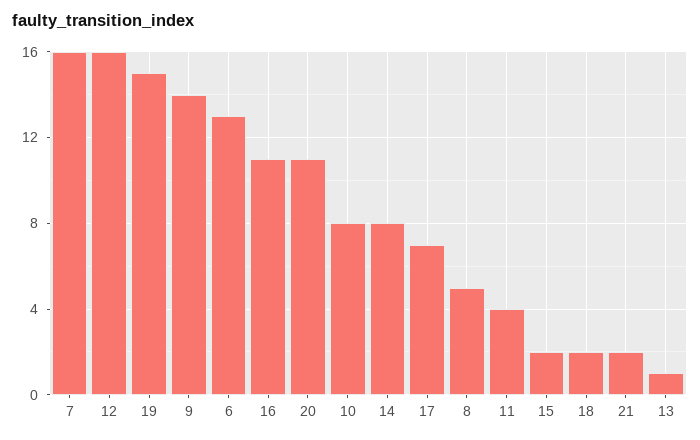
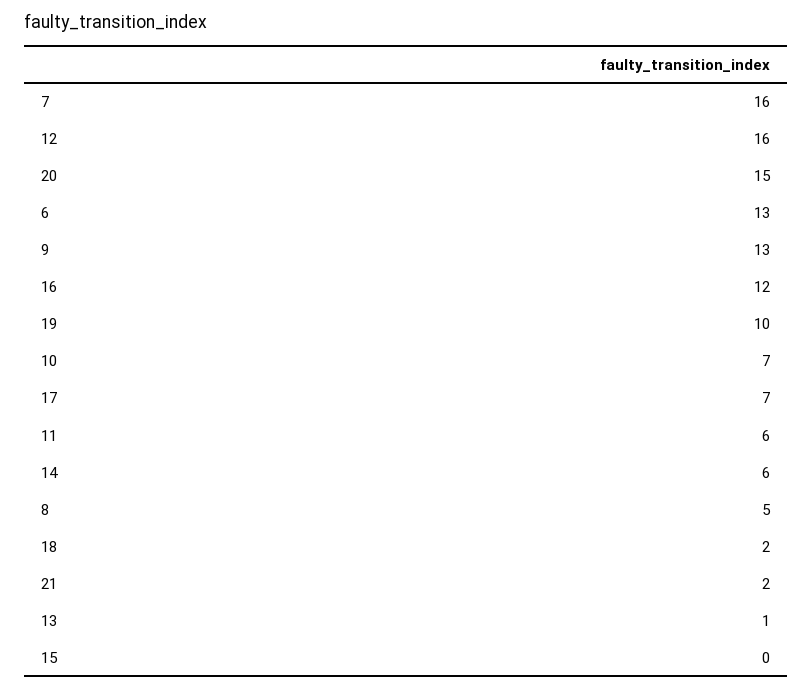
  {
    "7": 16,
    "12": 16,
-   "19": 15,
+   "19": 10,
-   "9": 14,
+   "9": 13,
    "6": 13,
-   "16": 11,
+   "16": 12,
-   "20": 11,
+   "20": 15,
-   "10": 8,
+   "10": 7,
-   "14": 8,
+   "14": 6,
    "17": 7,
    "8": 5,
-   "11": 4,
+   "11": 6,
-   "15": 2,
+   "15": 0,
    "18": 2,
    "21": 2,
    "13": 1
  }

